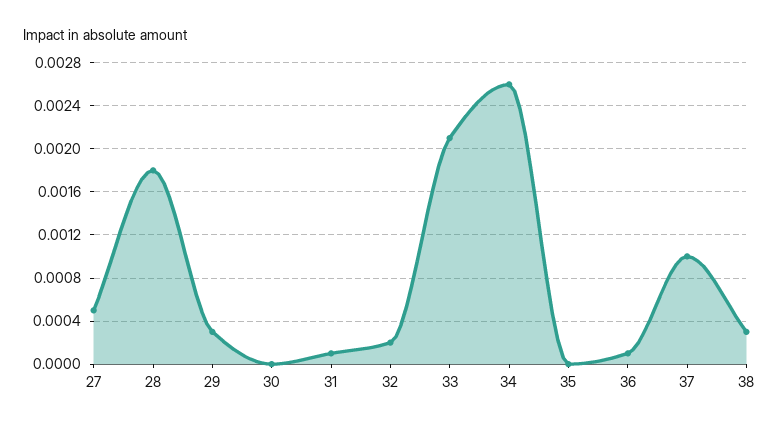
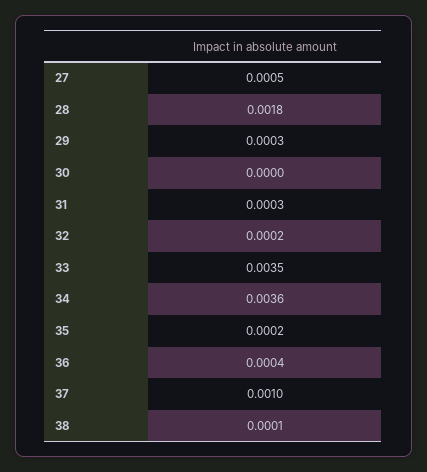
  {
    "27": 0.0005,
    "28": 0.0018,
    "29": 0.0003,
    "30": 0,
-   "31": 0.0001,
+   "31": 0.0003,
    "32": 0.0002,
-   "33": 0.0021,
+   "33": 0.0035,
-   "34": 0.0026,
+   "34": 0.0036,
-   "35": 0,
+   "35": 0.0002,
-   "36": 0.0001,
+   "36": 0.0004,
    "37": 0.001,
-   "38": 0.0003
+   "38": 0.0001
  }

